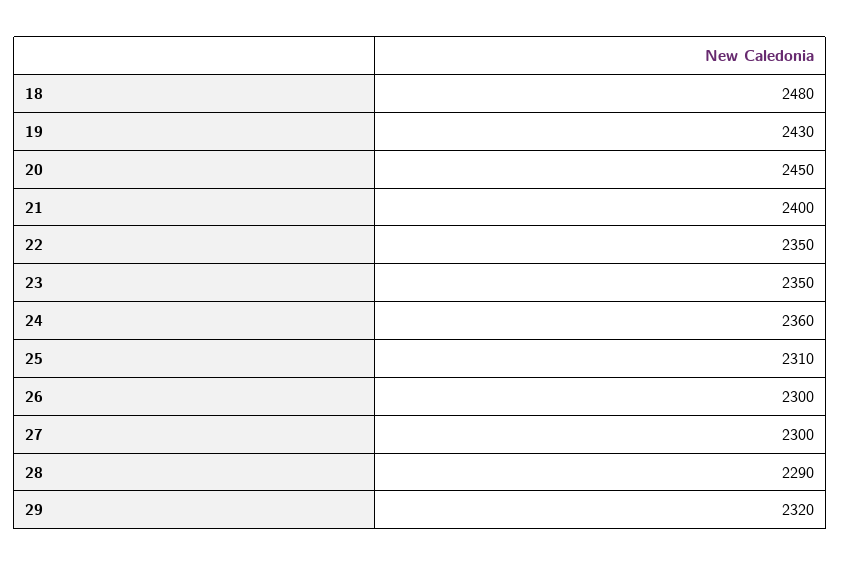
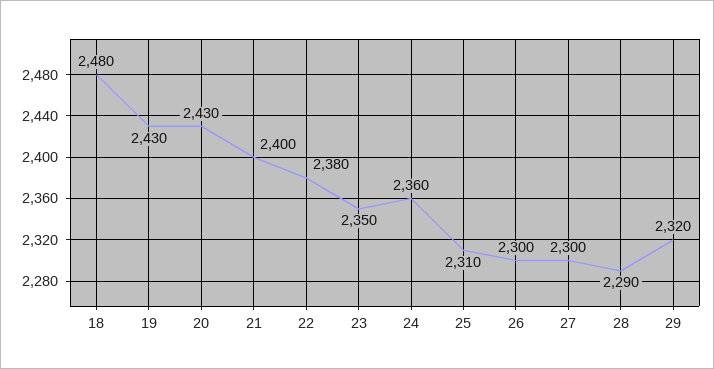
  {
    "18": 2480,
    "19": 2430,
-   "20": 2450,
+   "20": 2430,
    "21": 2400,
-   "22": 2350,
+   "22": 2380,
    "23": 2350,
    "24": 2360,
    "25": 2310,
    "26": 2300,
    "27": 2300,
    "28": 2290,
    "29": 2320
  }

